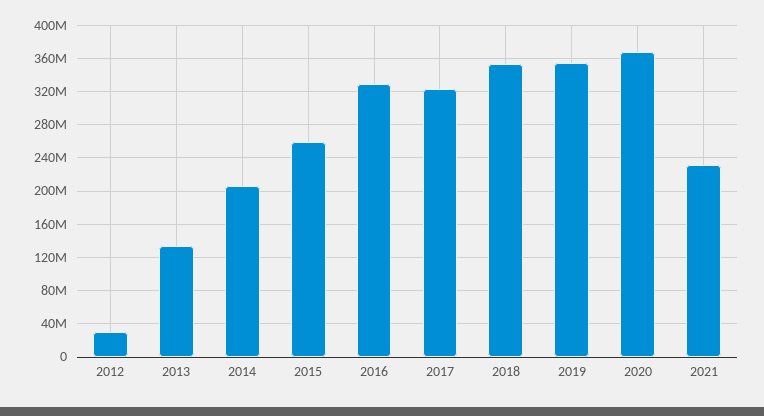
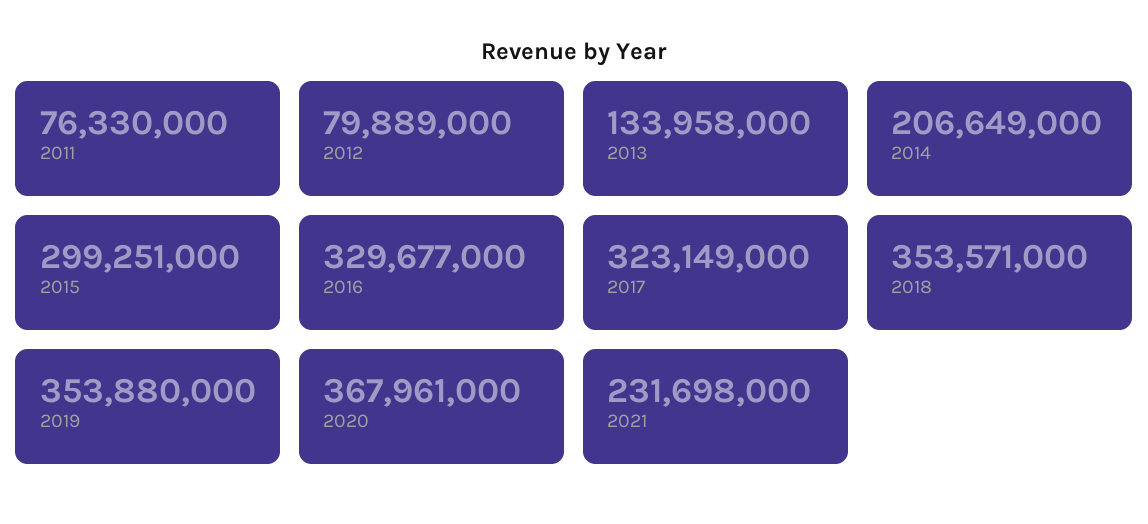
  {
-   "2012": 30000000,
+   "2012": 79889000,
    "2013": 133958000,
    "2014": 206649000,
-   "2015": 260000000,
+   "2015": 299251000,
    "2016": 329677000,
    "2017": 323149000,
    "2018": 353571000,
    "2019": 353880000,
    "2020": 367961000,
-   "2021": 231698000
+   "2021": 231698000,
+   "2011": 76330000
  }

